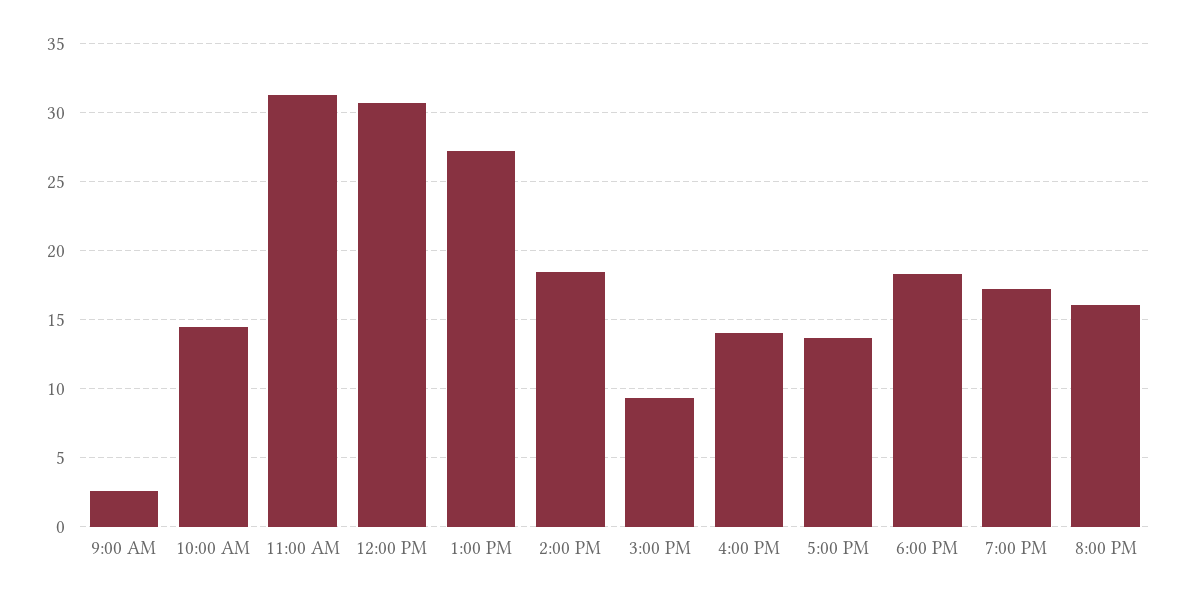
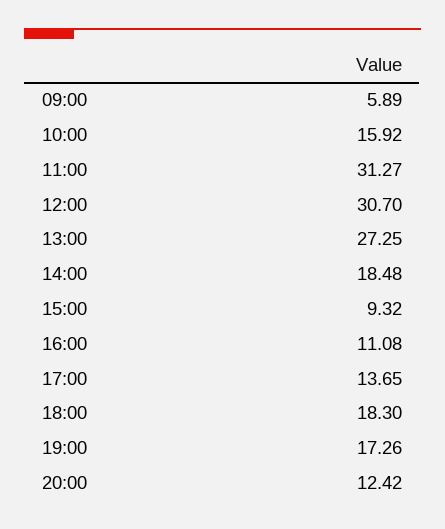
  {
-   "9:00 AM": 2.5,
+   "9:00 AM": 5.89,
-   "10:00 AM": 14.5,
+   "10:00 AM": 15.92,
    "11:00 AM": 31.27,
    "12:00 PM": 30.7,
    "1:00 PM": 27.25,
    "2:00 PM": 18.48,
    "3:00 PM": 9.32,
-   "4:00 PM": 14,
+   "4:00 PM": 11.08,
    "5:00 PM": 13.65,
    "6:00 PM": 18.3,
    "7:00 PM": 17.26,
-   "8:00 PM": 16
+   "8:00 PM": 12.42
  }

